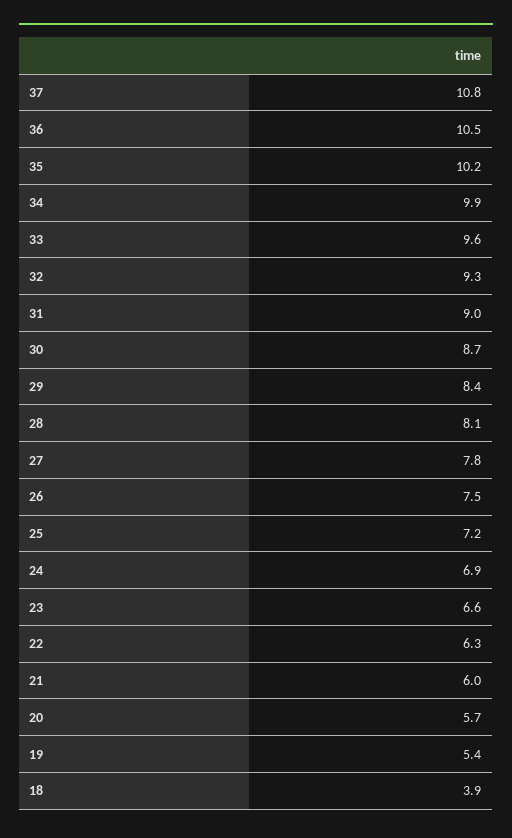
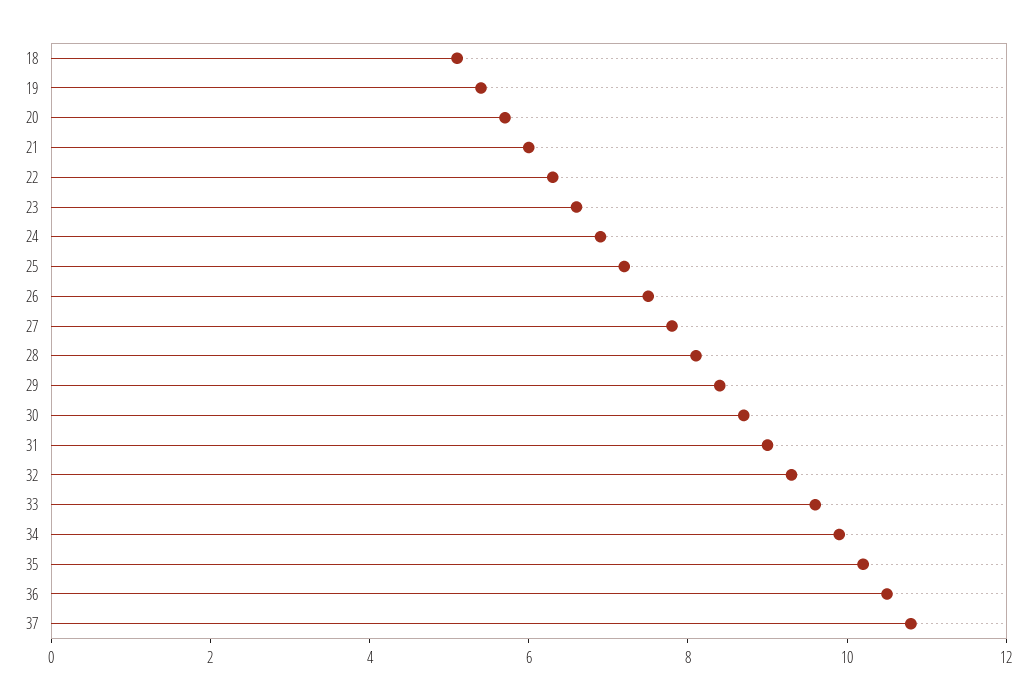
  {
    "37": 10.8,
    "36": 10.5,
    "35": 10.2,
    "34": 9.9,
    "33": 9.6,
    "32": 9.3,
    "31": 9,
    "30": 8.7,
    "29": 8.4,
    "28": 8.1,
    "27": 7.8,
    "26": 7.5,
    "25": 7.2,
    "24": 6.9,
    "23": 6.6,
    "22": 6.3,
    "21": 6,
    "20": 5.7,
    "19": 5.4,
-   "18": 3.9
+   "18": 5
  }

